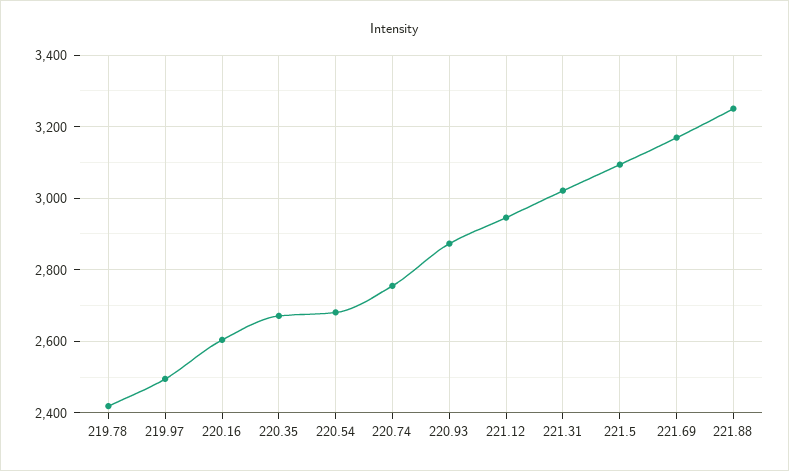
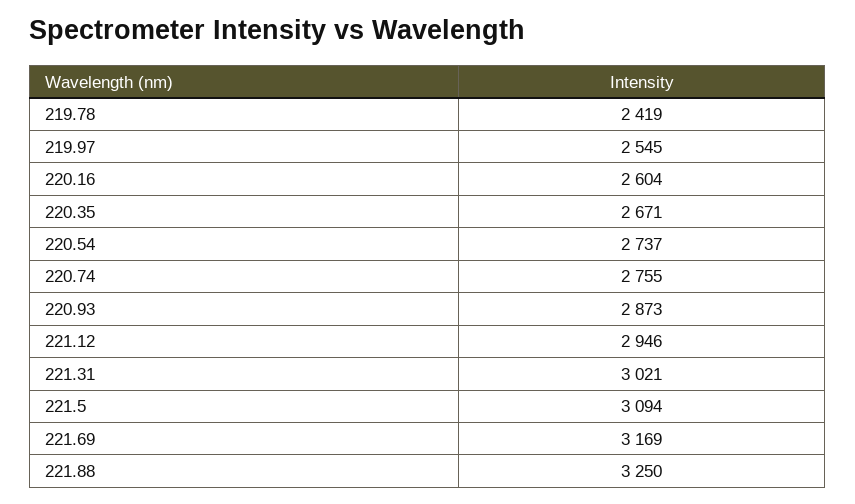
  {
    "219.78": 2419,
-   "219.97": 2500,
+   "219.97": 2545,
    "220.16": 2604,
    "220.35": 2671,
-   "220.54": 2680,
+   "220.54": 2737,
    "220.74": 2755,
    "220.93": 2873,
    "221.12": 2946,
    "221.31": 3021,
    "221.5": 3094,
    "221.69": 3169,
    "221.88": 3250
  }

